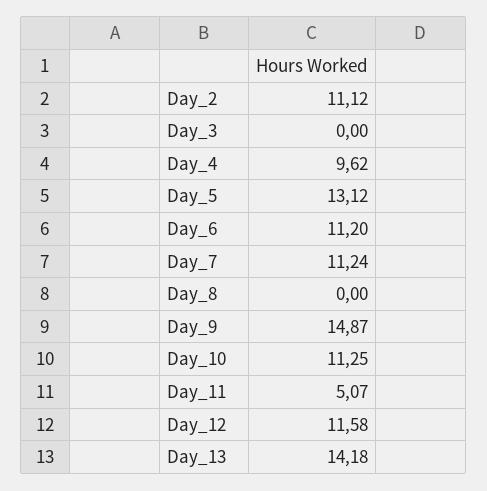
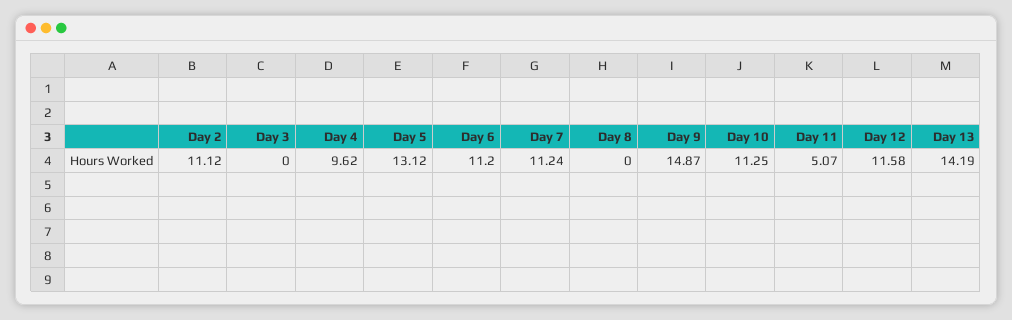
  {
    "Day_2": 11.12,
    "Day_3": 0,
    "Day_4": 9.62,
    "Day_5": 13.12,
    "Day_6": 11.2,
    "Day_7": 11.24,
    "Day_8": 0,
    "Day_9": 14.87,
    "Day_10": 11.25,
    "Day_11": 5.07,
    "Day_12": 11.58,
-   "Day_13": 14.18
+   "Day_13": 14.19
  }

